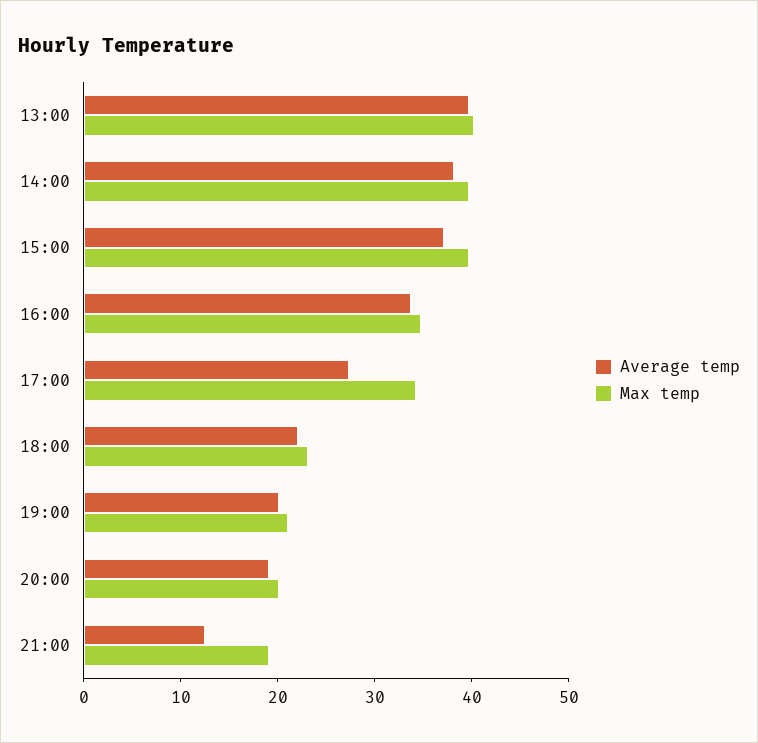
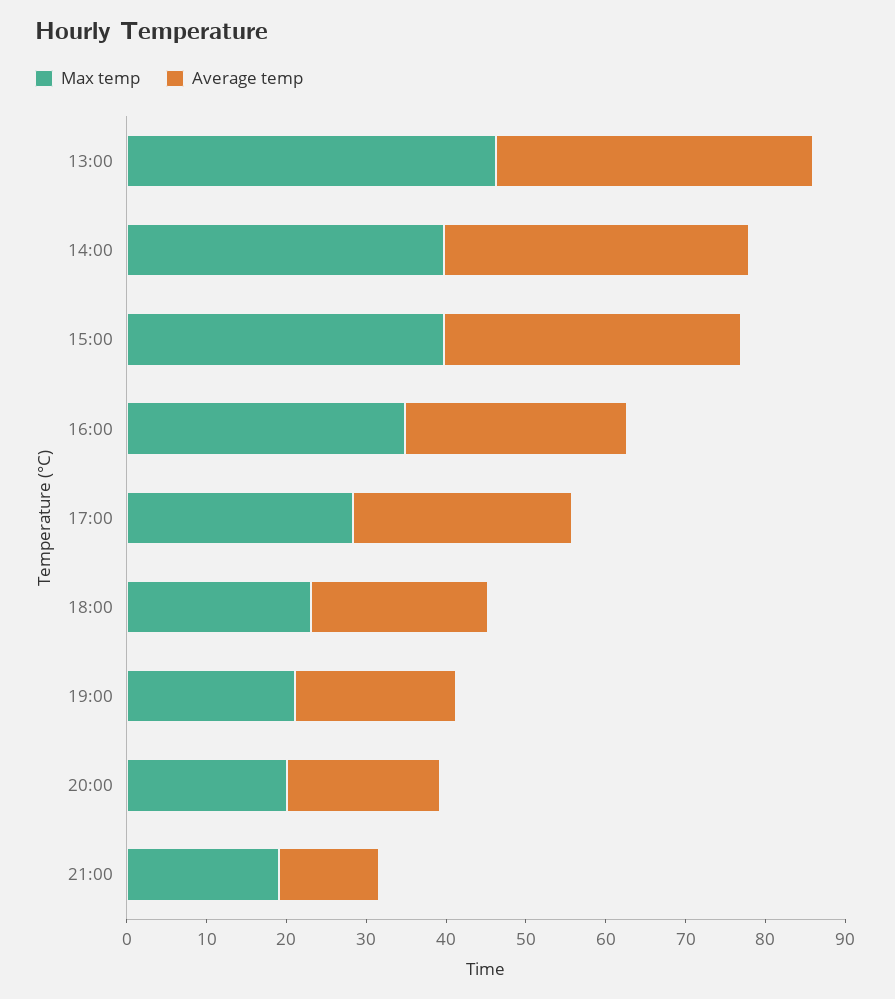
  {
    "Average temp": {
      "13:00": 40,
      "14:00": 38,
      "15:00": 38,
-     "16:00": 34,
+     "16:00": 28,
      "17:00": 28,
      "18:00": 22,
      "19:00": 20,
      "20:00": 20,
      "21:00": 12
    },
    "Max temp": {
-     "13:00": 40,
+     "13:00": 46,
      "14:00": 40,
      "15:00": 40,
      "16:00": 34,
-     "17:00": 34,
+     "17:00": 28,
      "18:00": 24,
      "19:00": 22,
      "20:00": 20,
      "21:00": 20
    }
  }

